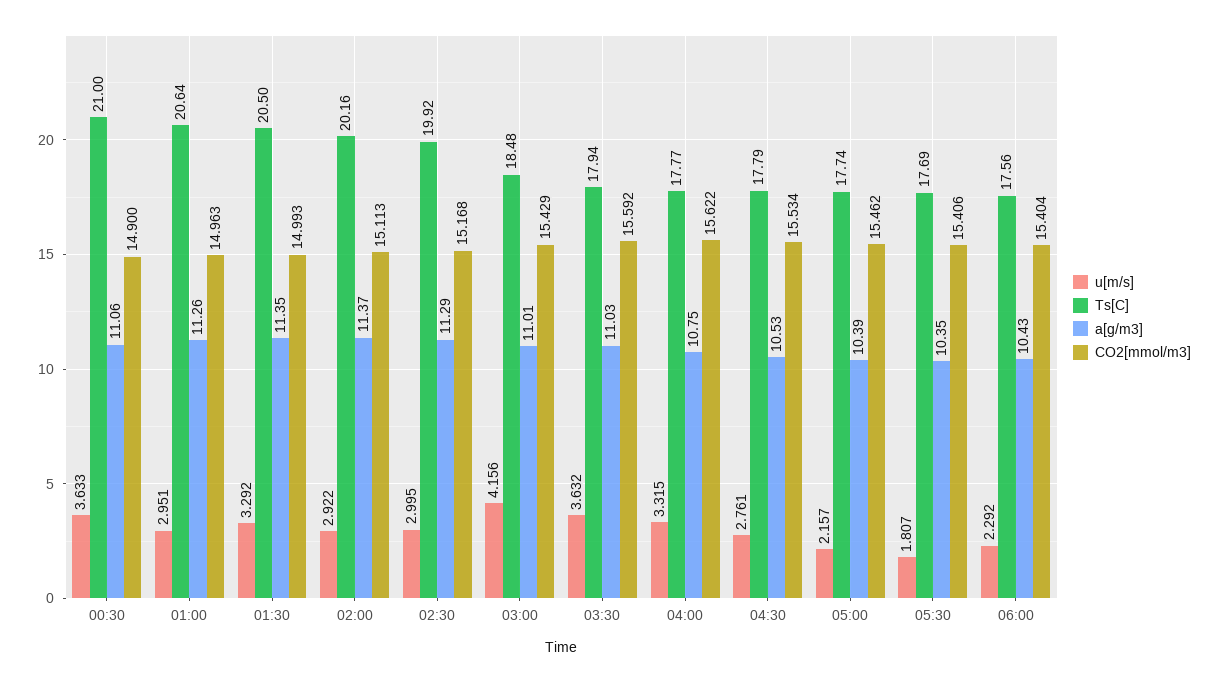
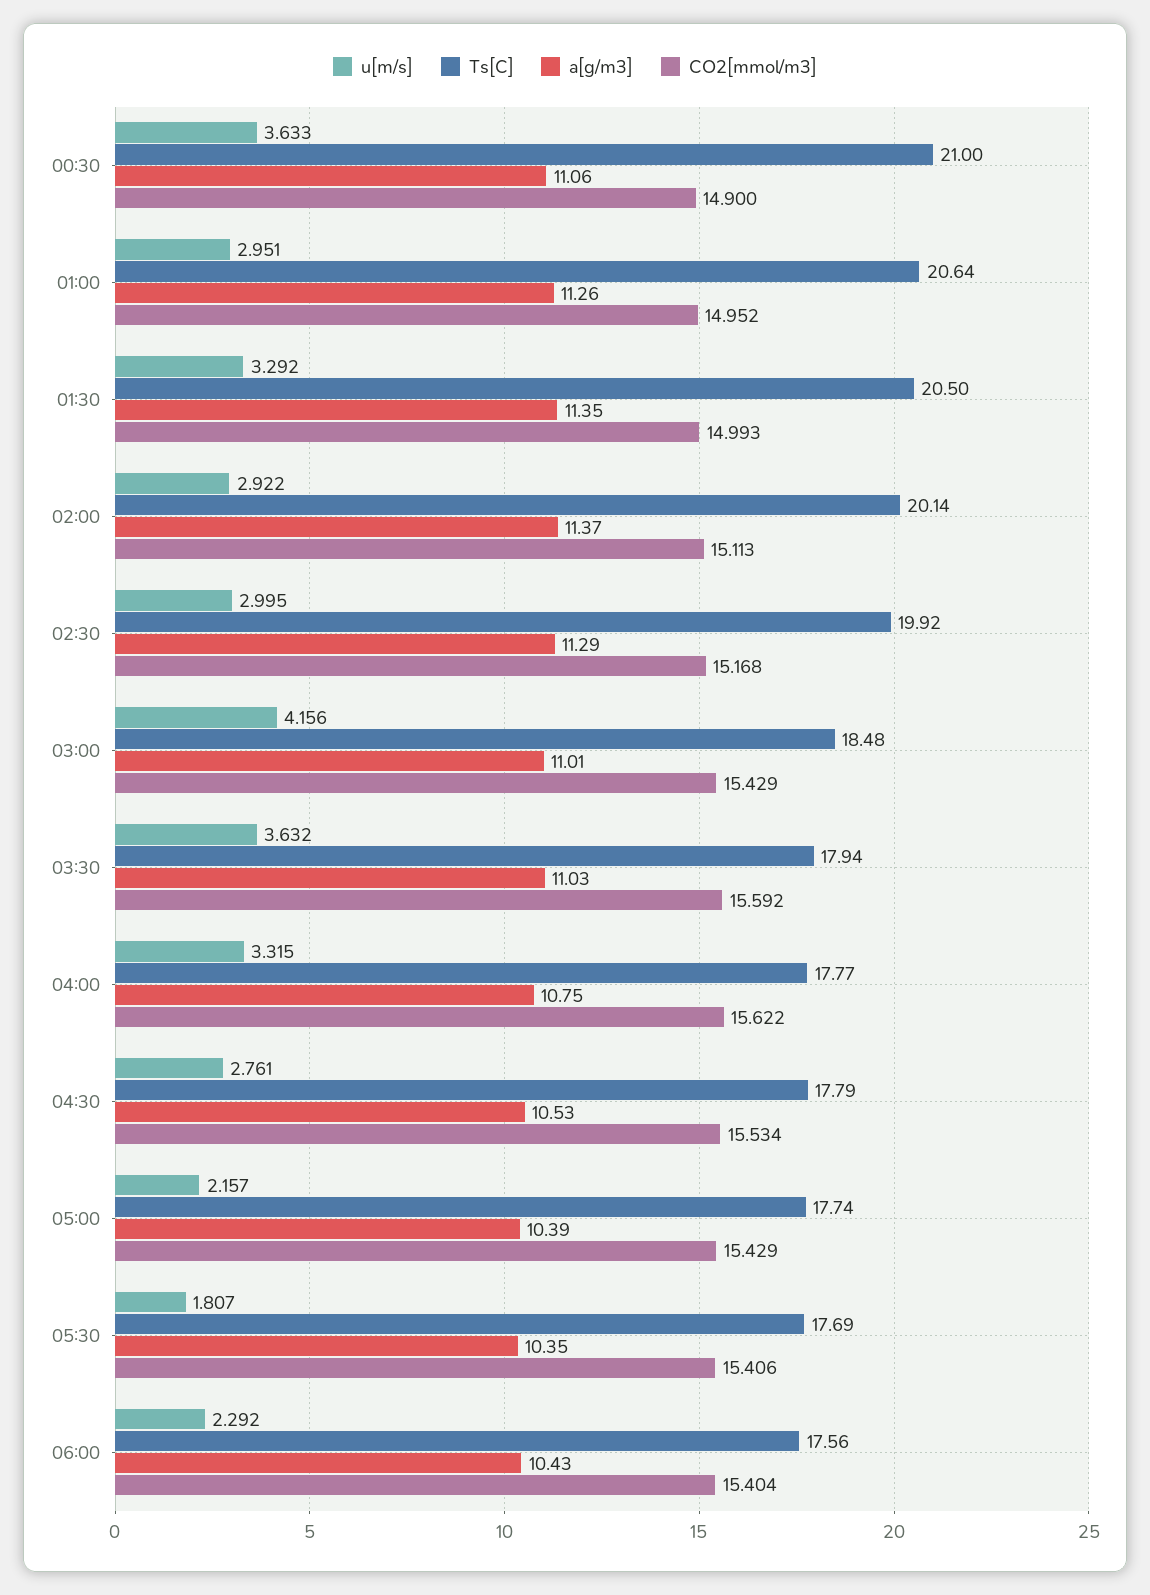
  {
    "u[m/s]": {
      "00:30": 3.633,
      "01:00": 2.951,
      "01:30": 3.292,
      "02:00": 2.922,
      "02:30": 2.995,
      "03:00": 4.156,
      "03:30": 3.632,
      "04:00": 3.315,
      "04:30": 2.761,
      "05:00": 2.157,
      "05:30": 1.807,
      "06:00": 2.292
    },
    "Ts[C]": {
      "00:30": 21,
      "01:00": 20.64,
      "01:30": 20.5,
-     "02:00": 20.16,
+     "02:00": 20.14,
      "02:30": 19.92,
      "03:00": 18.48,
      "03:30": 17.94,
      "04:00": 17.77,
      "04:30": 17.79,
      "05:00": 17.74,
      "05:30": 17.69,
      "06:00": 17.56
    },
    "a[g/m3]": {
      "00:30": 11.06,
      "01:00": 11.26,
      "01:30": 11.35,
      "02:00": 11.37,
      "02:30": 11.29,
      "03:00": 11.01,
      "03:30": 11.03,
      "04:00": 10.75,
      "04:30": 10.53,
      "05:00": 10.39,
      "05:30": 10.35,
      "06:00": 10.43
    },
    "CO2[mmol/m3]": {
      "00:30": 14.9,
-     "01:00": 14.963,
+     "01:00": 14.952,
      "01:30": 14.993,
      "02:00": 15.113,
      "02:30": 15.168,
      "03:00": 15.429,
      "03:30": 15.592,
      "04:00": 15.622,
      "04:30": 15.534,
-     "05:00": 15.462,
+     "05:00": 15.429,
      "05:30": 15.406,
      "06:00": 15.404
    }
  }

